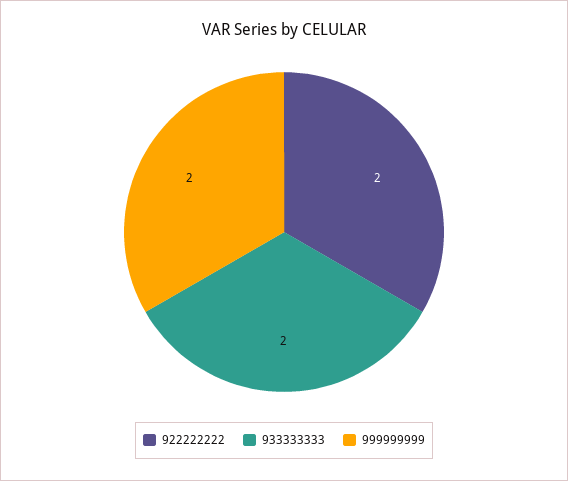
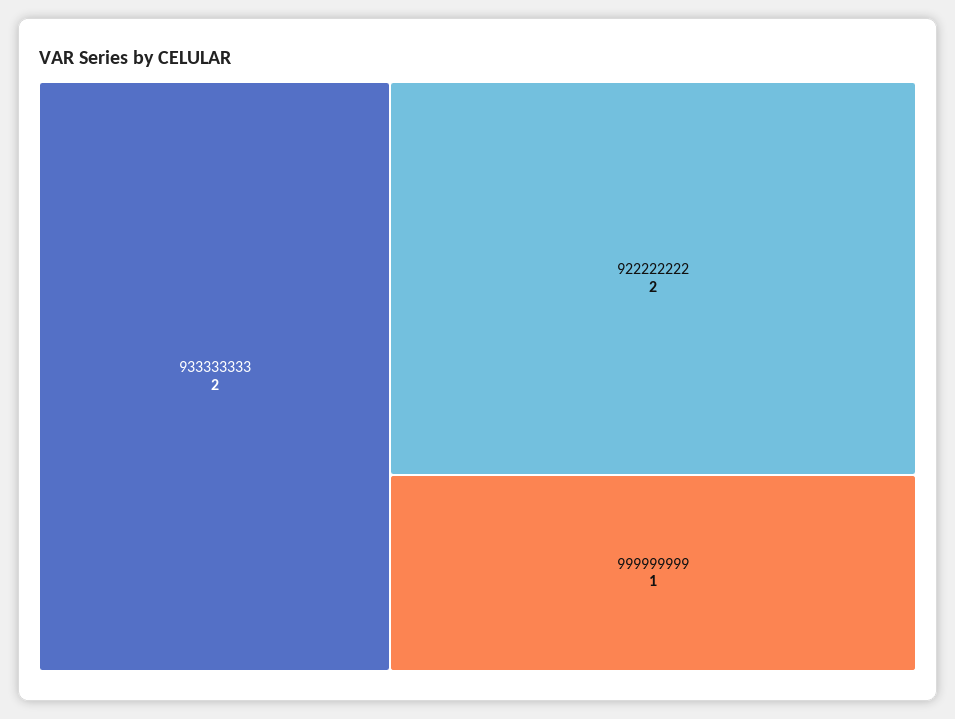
  {
    "922222222": 2,
    "933333333": 2,
-   "999999999": 2
+   "999999999": 1
  }

